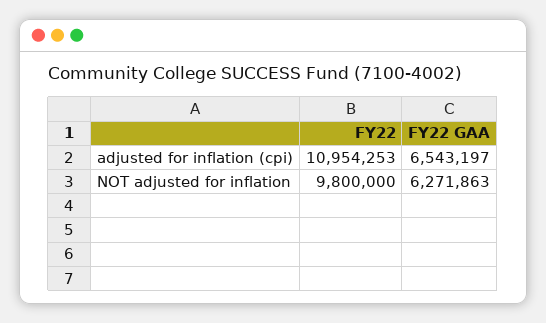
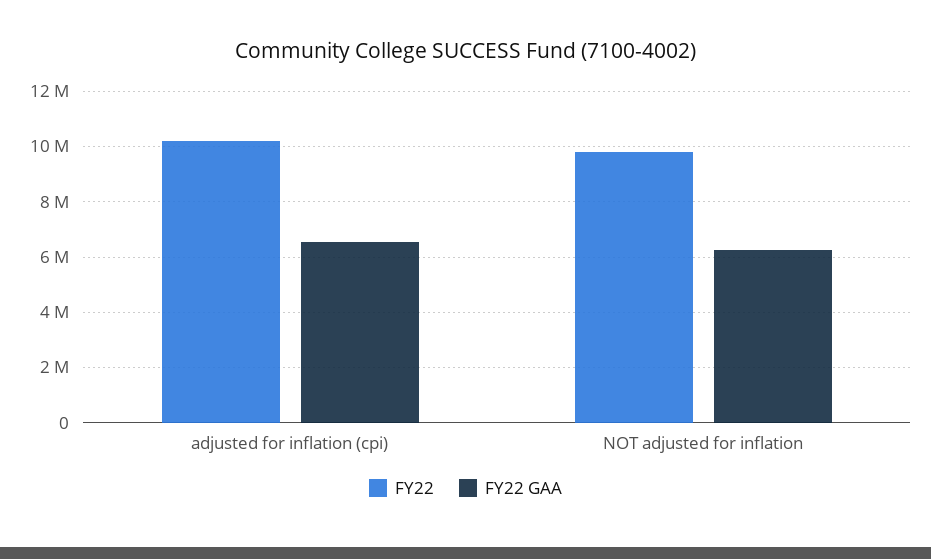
  {
    "FY22": {
-     "adjusted for inflation (cpi)": 10954253,
+     "adjusted for inflation (cpi)": 10250000,
      "NOT adjusted for inflation": 9800000
    },
    "FY22 GAA": {
      "adjusted for inflation (cpi)": 6543197,
      "NOT adjusted for inflation": 6271863
    }
  }

